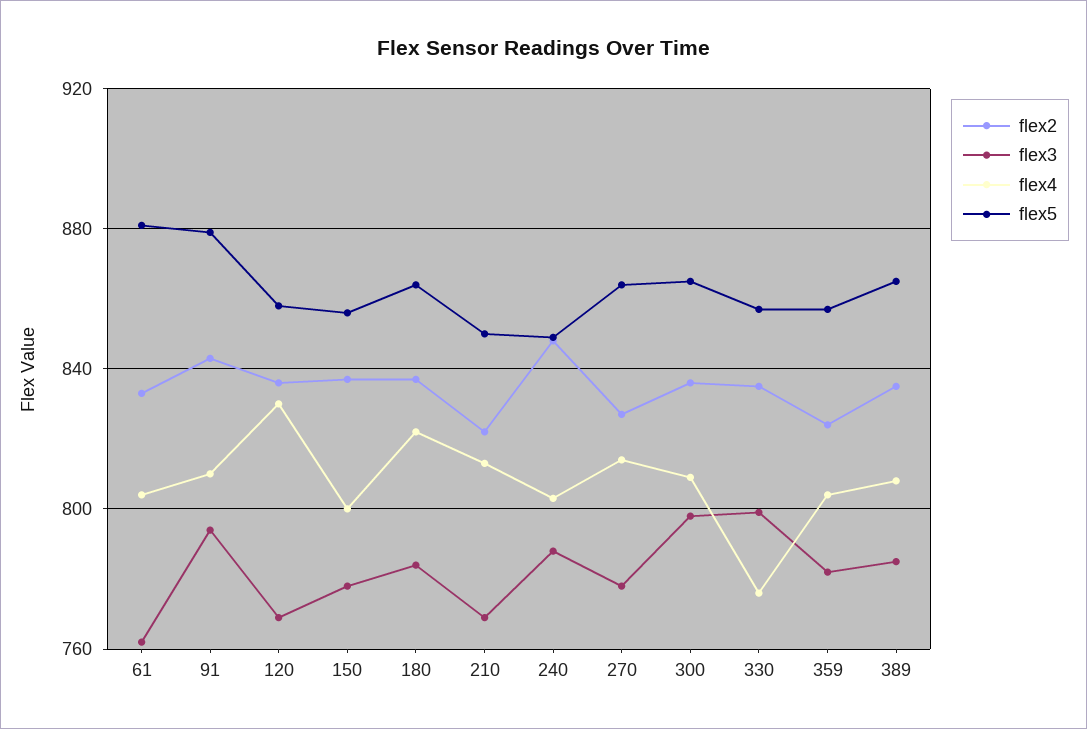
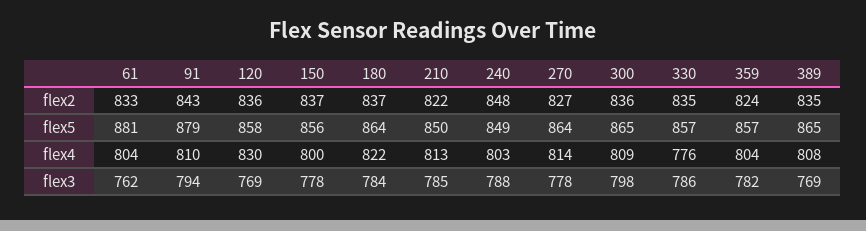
  {
    "flex2": {
      "61": 833,
      "91": 843,
      "120": 836,
      "150": 837,
      "180": 837,
      "210": 822,
      "240": 848,
      "270": 827,
      "300": 836,
      "330": 835,
      "359": 824,
      "389": 835
    },
    "flex3": {
      "61": 762,
      "91": 794,
      "120": 769,
      "150": 778,
      "180": 784,
-     "210": 770,
+     "210": 785,
      "240": 788,
      "270": 778,
      "300": 798,
-     "330": 800,
+     "330": 786,
      "359": 782,
-     "389": 785
+     "389": 769
    },
    "flex4": {
      "61": 804,
      "91": 810,
      "120": 830,
      "150": 800,
      "180": 822,
      "210": 813,
      "240": 803,
      "270": 814,
      "300": 809,
      "330": 776,
      "359": 804,
      "389": 808
    },
    "flex5": {
      "61": 881,
      "91": 879,
      "120": 858,
      "150": 856,
      "180": 864,
      "210": 850,
      "240": 849,
      "270": 864,
      "300": 865,
      "330": 857,
      "359": 857,
      "389": 865
    }
  }

